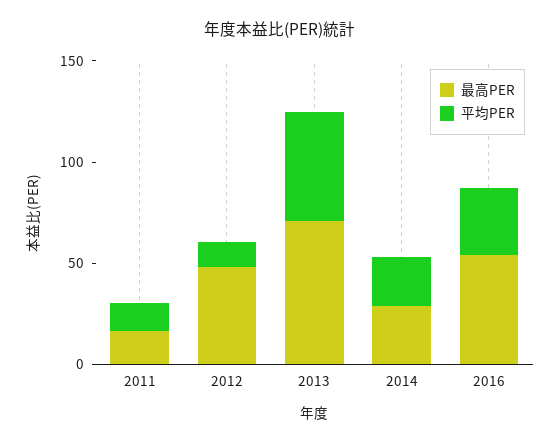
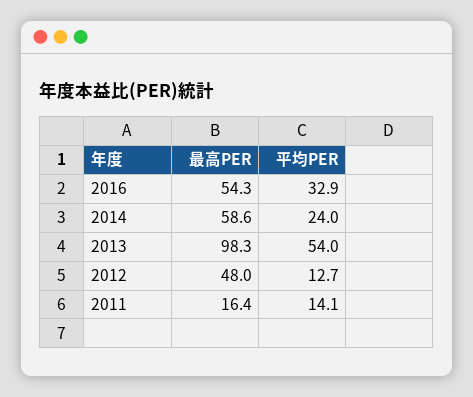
  {
    "最高PER": {
      "2011": 16.4,
      "2012": 48,
-     "2013": 70,
+     "2013": 98.3,
-     "2014": 30,
+     "2014": 58.6,
      "2016": 54.3
    },
    "平均PER": {
      "2011": 14.1,
      "2012": 12.7,
      "2013": 54,
      "2014": 24,
      "2016": 32.9
    }
  }

